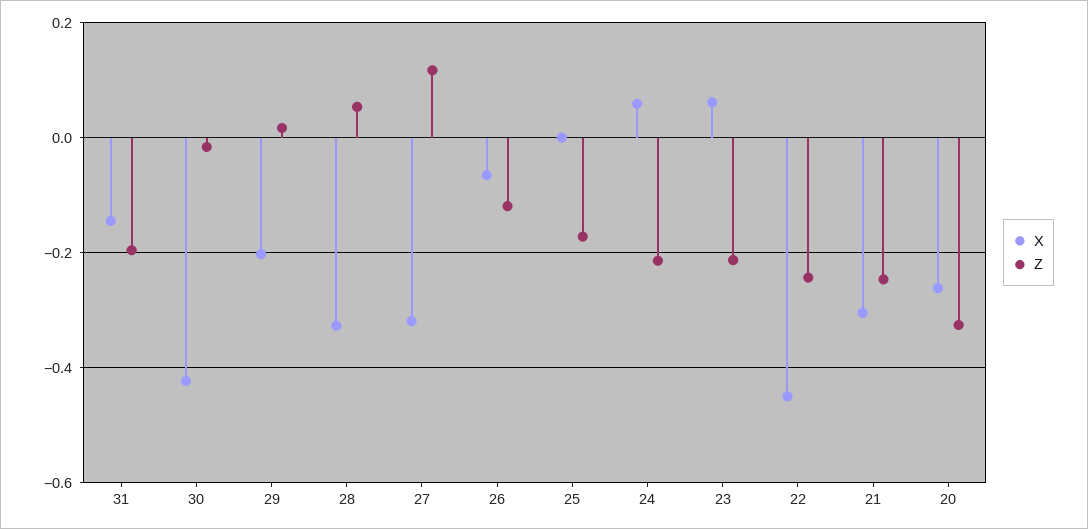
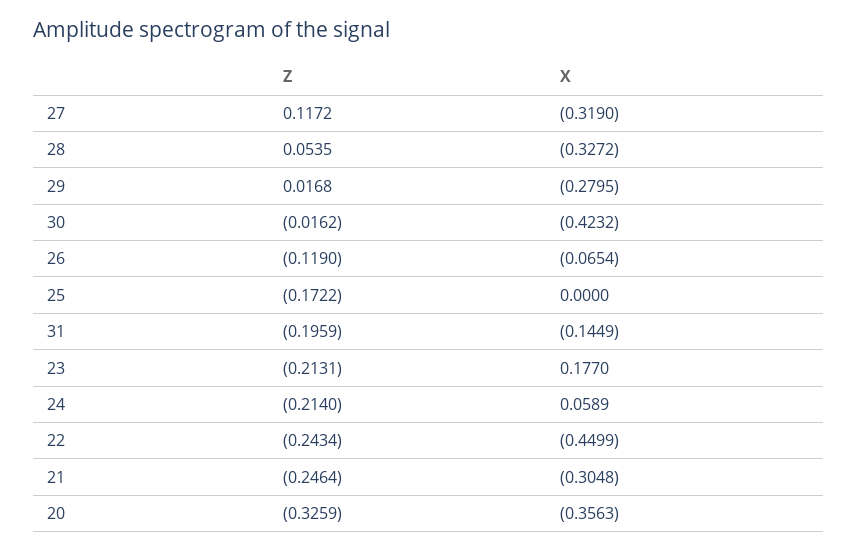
  {
    "X": {
      "31": -0.1449,
      "30": -0.4232,
-     "29": -0.2,
+     "29": -0.2795,
      "28": -0.3272,
      "27": -0.319,
      "26": -0.0654,
      "25": 0,
      "24": 0.0589,
-     "23": 0.06,
+     "23": 0.177,
      "22": -0.4499,
      "21": -0.3048,
-     "20": -0.26
+     "20": -0.3563
    },
    "Z": {
      "31": -0.1959,
      "30": -0.0162,
      "29": 0.0168,
      "28": 0.0535,
      "27": 0.1172,
      "26": -0.119,
      "25": -0.1722,
      "24": -0.214,
      "23": -0.2131,
      "22": -0.2434,
      "21": -0.2464,
      "20": -0.3259
    }
  }

